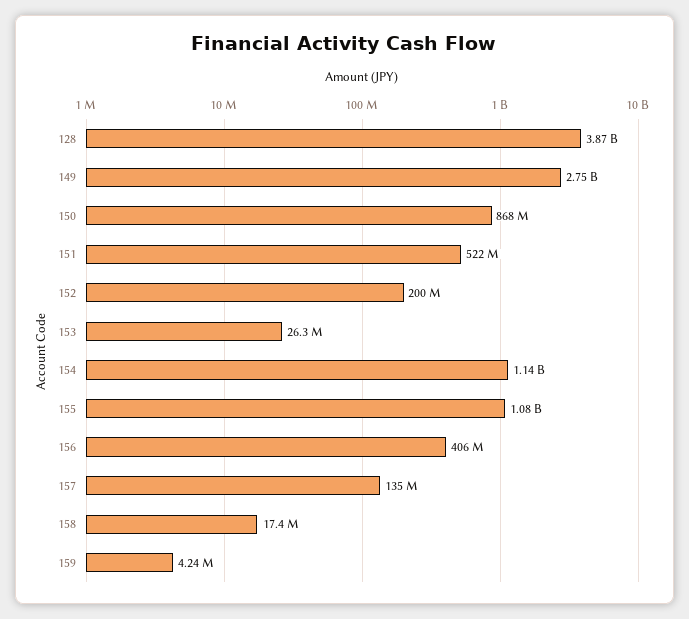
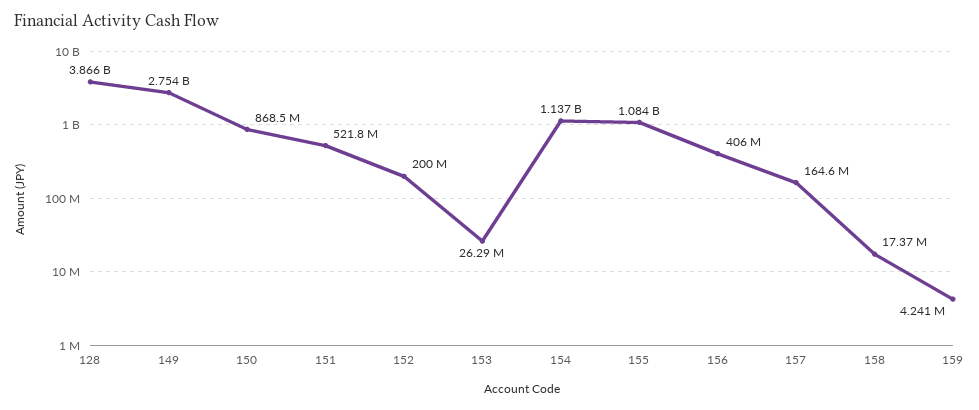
  {
    "128": 3866000000,
    "149": 2754000000,
    "150": 868500000,
    "151": 521800000,
    "152": 200000000,
    "153": 26290000,
    "154": 1137000000,
    "155": 1084000000,
    "156": 406000000,
-   "157": 135000000,
+   "157": 164600000,
    "158": 17370000,
    "159": 4241000
  }

